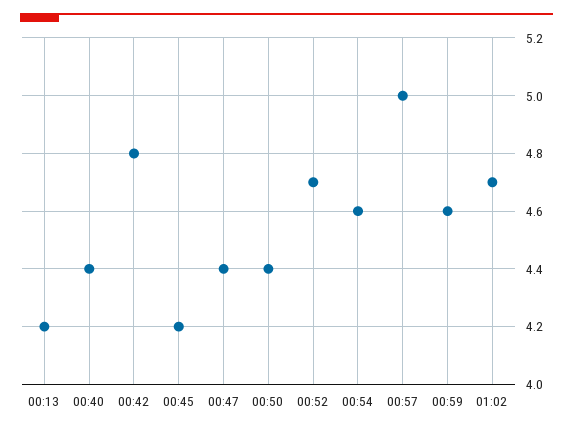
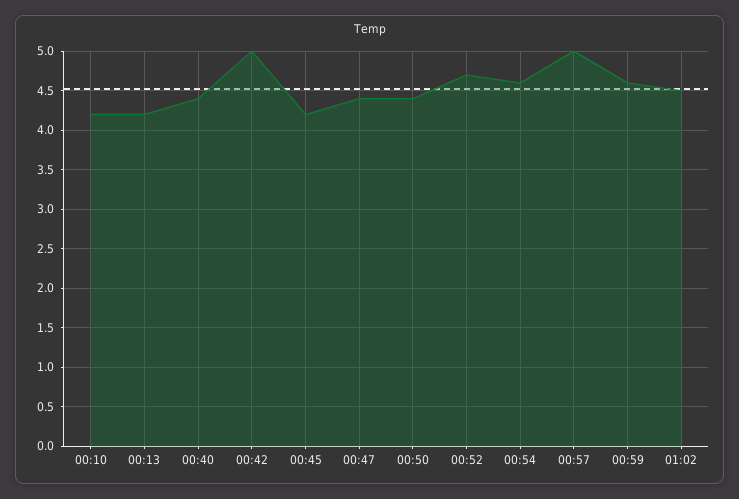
  {
    "00:13": 4.2,
    "00:40": 4.4,
-   "00:42": 4.8,
+   "00:42": 5,
    "00:45": 4.2,
    "00:47": 4.4,
    "00:50": 4.4,
    "00:52": 4.7,
    "00:54": 4.6,
    "00:57": 5,
    "00:59": 4.6,
-   "01:02": 4.7
+   "01:02": 4.5,
+   "00:10": 4.2
  }

